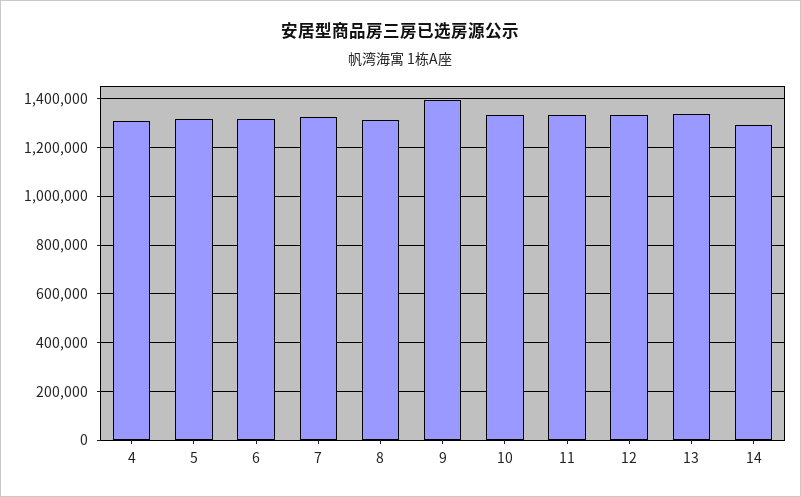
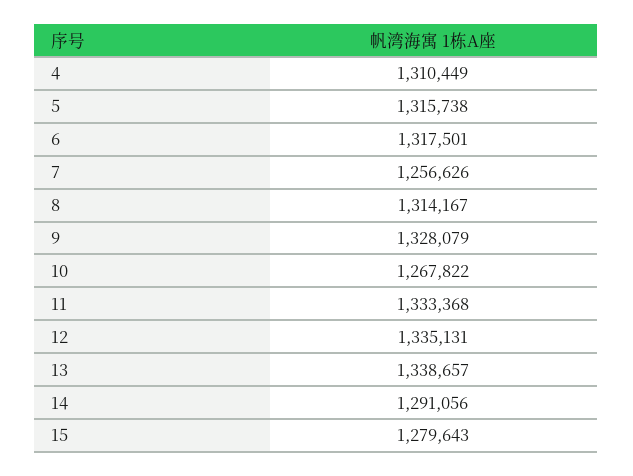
  {
    "4": 1310449,
    "5": 1315738,
    "6": 1317501,
-   "7": 1325000,
+   "7": 1256626,
    "8": 1314167,
-   "9": 1400000,
+   "9": 1328079,
-   "10": 1325000,
+   "10": 1267822,
    "11": 1333368,
    "12": 1335131,
    "13": 1338657,
-   "14": 1291056
+   "14": 1291056,
+   "15": 1279643
  }

